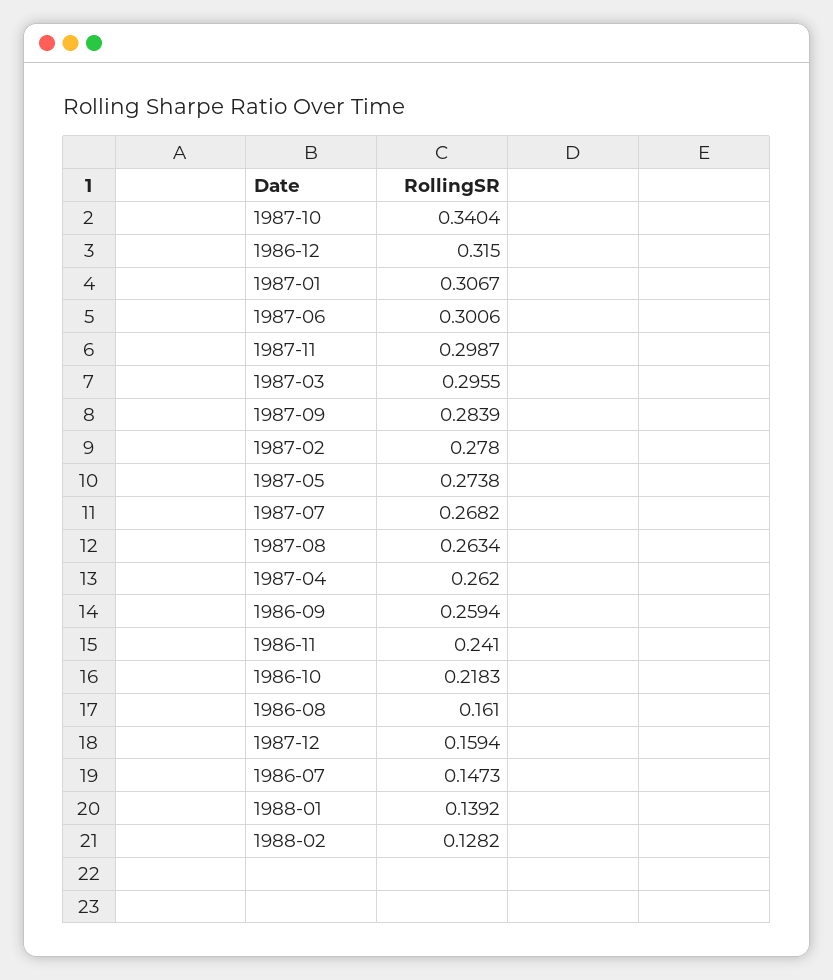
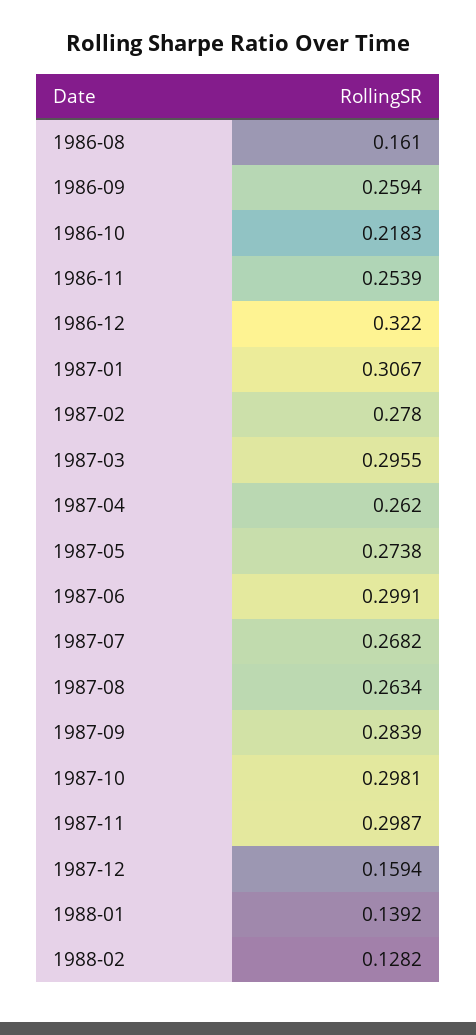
  {
-   "1987-10": 0.3404,
+   "1987-10": 0.2981,
-   "1986-12": 0.315,
+   "1986-12": 0.322,
    "1987-01": 0.3067,
-   "1987-06": 0.3006,
+   "1987-06": 0.2991,
    "1987-11": 0.2987,
    "1987-03": 0.2955,
    "1987-09": 0.2839,
    "1987-02": 0.278,
    "1987-05": 0.2738,
    "1987-07": 0.2682,
    "1987-08": 0.2634,
    "1987-04": 0.262,
    "1986-09": 0.2594,
-   "1986-11": 0.241,
+   "1986-11": 0.2539,
    "1986-10": 0.2183,
    "1986-08": 0.161,
    "1987-12": 0.1594,
-   "1986-07": 0.1473,
    "1988-01": 0.1392,
    "1988-02": 0.1282
  }

